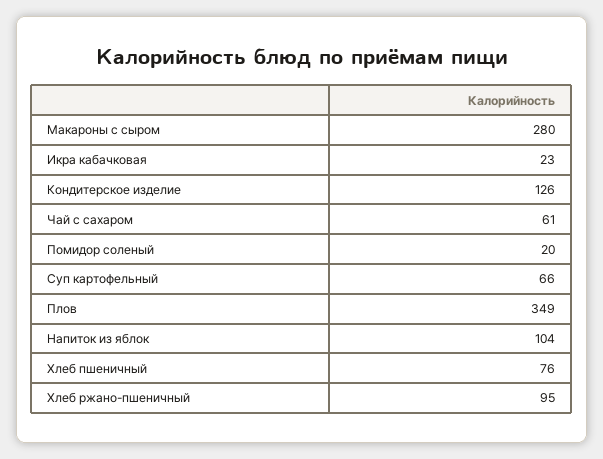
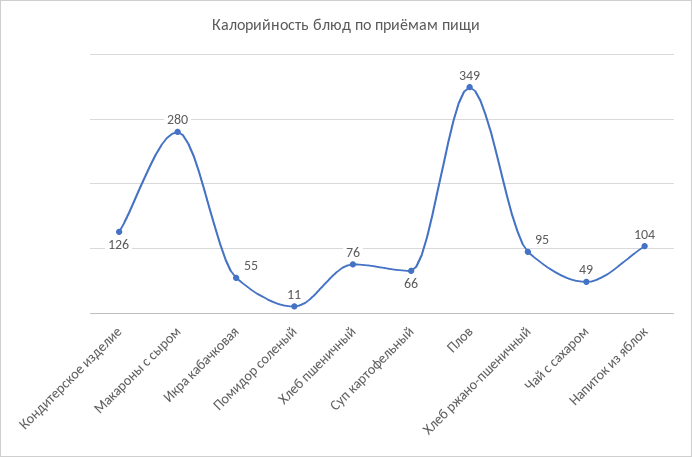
  {
    "Макароны с сыром": 280,
-   "Икра кабачковая": 23,
+   "Икра кабачковая": 55,
    "Кондитерское изделие": 126,
-   "Чай с сахаром": 61,
+   "Чай с сахаром": 49,
-   "Помидор соленый": 20,
+   "Помидор соленый": 11,
    "Суп картофельный": 66,
    "Плов": 349,
    "Напиток из яблок": 104,
    "Хлеб пшеничный": 76,
    "Хлеб ржано-пшеничный": 95
  }

